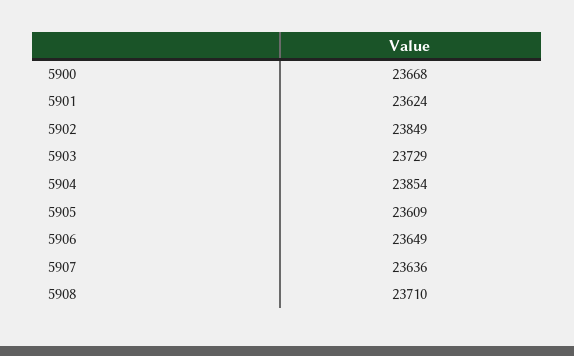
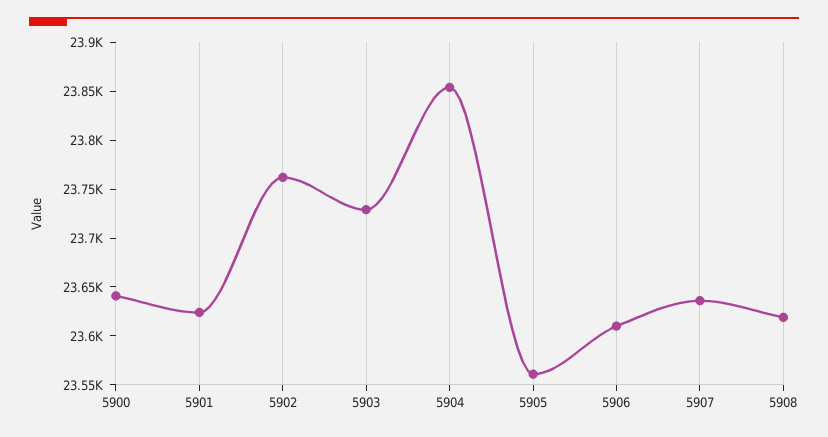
  {
-   "5900": 23668,
+   "5900": 23640,
    "5901": 23624,
-   "5902": 23849,
+   "5902": 23760,
    "5903": 23729,
    "5904": 23854,
-   "5905": 23609,
+   "5905": 23560,
-   "5906": 23649,
+   "5906": 23610,
    "5907": 23636,
-   "5908": 23710
+   "5908": 23620
  }

